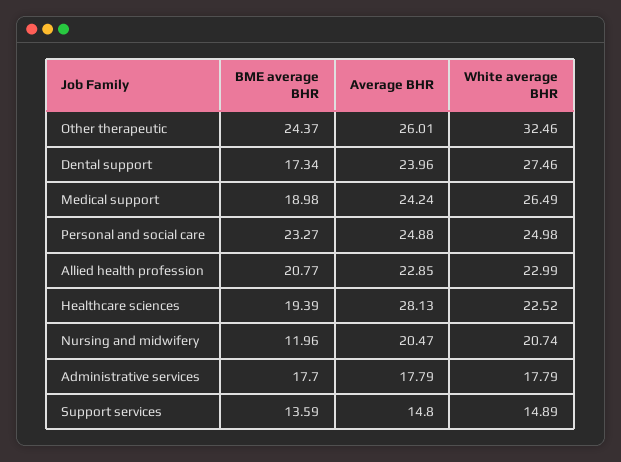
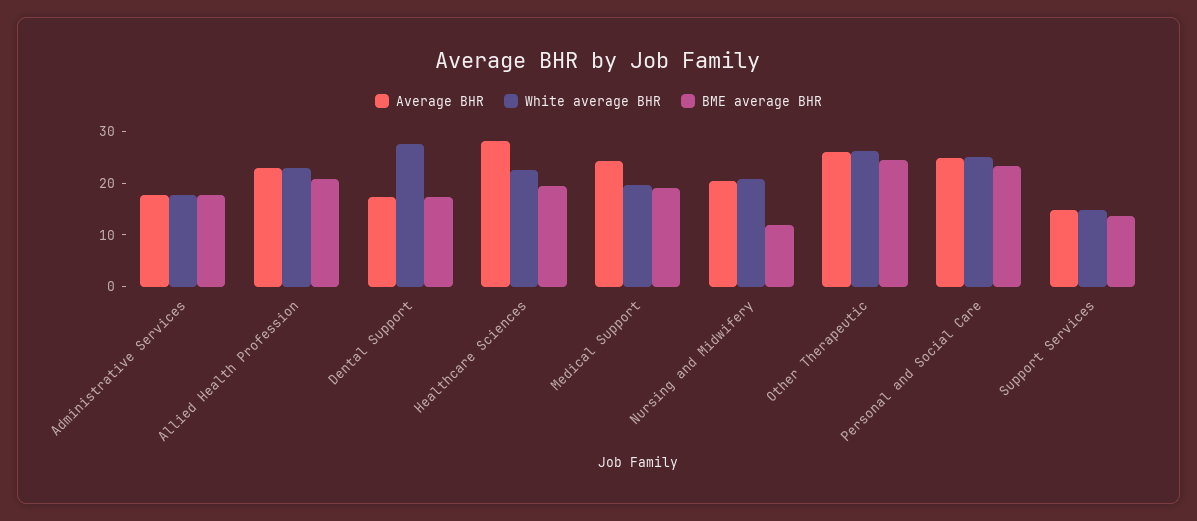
  {
    "BME average BHR": {
      "Other therapeutic": 24.37,
      "Dental support": 17.34,
      "Medical support": 18.98,
      "Personal and social care": 23.27,
      "Allied health profession": 20.77,
      "Healthcare sciences": 19.39,
      "Nursing and midwifery": 11.96,
      "Administrative services": 17.7,
      "Support services": 13.59
    },
    "Average BHR": {
      "Other therapeutic": 26.01,
-     "Dental support": 23.96,
+     "Dental support": 18,
      "Medical support": 24.24,
      "Personal and social care": 24.88,
      "Allied health profession": 22.85,
      "Healthcare sciences": 28.13,
      "Nursing and midwifery": 20.47,
      "Administrative services": 17.79,
      "Support services": 14.8
    },
    "White average BHR": {
-     "Other therapeutic": 32.46,
+     "Other therapeutic": 26,
      "Dental support": 27.46,
-     "Medical support": 26.49,
+     "Medical support": 20,
      "Personal and social care": 24.98,
      "Allied health profession": 22.99,
      "Healthcare sciences": 22.52,
      "Nursing and midwifery": 20.74,
      "Administrative services": 17.79,
      "Support services": 14.89
    }
  }

